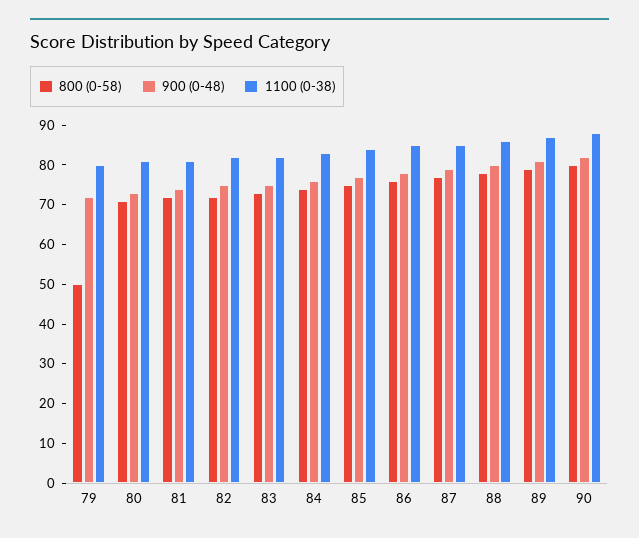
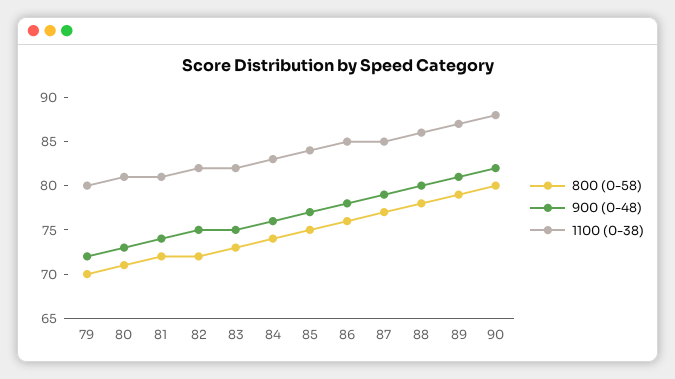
  {
    "800 (0-58)": {
-     "79": 50,
+     "79": 70,
      "80": 71,
      "81": 72,
      "82": 72,
      "83": 73,
      "84": 74,
      "85": 75,
      "86": 76,
      "87": 77,
      "88": 78,
      "89": 79,
      "90": 80
    },
    "900 (0-48)": {
      "79": 72,
      "80": 73,
      "81": 74,
      "82": 75,
      "83": 75,
      "84": 76,
      "85": 77,
      "86": 78,
      "87": 79,
      "88": 80,
      "89": 81,
      "90": 82
    },
    "1100 (0-38)": {
      "79": 80,
      "80": 81,
      "81": 81,
      "82": 82,
      "83": 82,
      "84": 83,
      "85": 84,
      "86": 85,
      "87": 85,
      "88": 86,
      "89": 87,
      "90": 88
    }
  }

